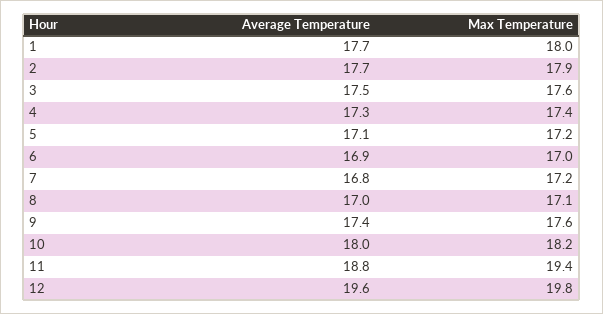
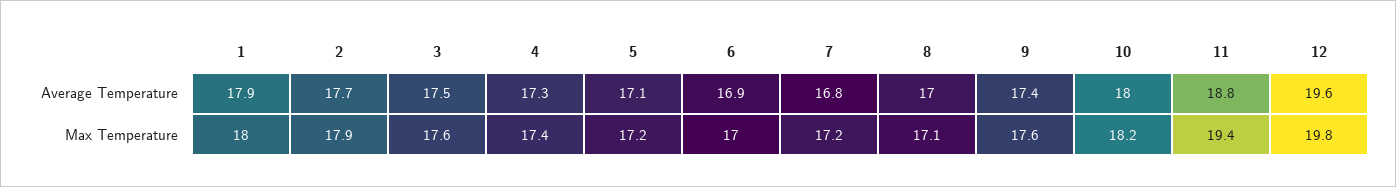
  {
    "Average Temperature": {
-     "1": 17.7,
+     "1": 17.9,
      "2": 17.7,
      "3": 17.5,
      "4": 17.3,
      "5": 17.1,
      "6": 16.9,
      "7": 16.8,
      "8": 17,
      "9": 17.4,
      "10": 18,
      "11": 18.8,
      "12": 19.6
    },
    "Max Temperature": {
      "1": 18,
      "2": 17.9,
      "3": 17.6,
      "4": 17.4,
      "5": 17.2,
      "6": 17,
      "7": 17.2,
      "8": 17.1,
      "9": 17.6,
      "10": 18.2,
      "11": 19.4,
      "12": 19.8
    }
  }

